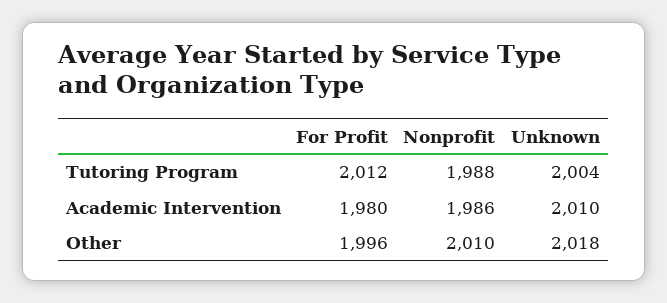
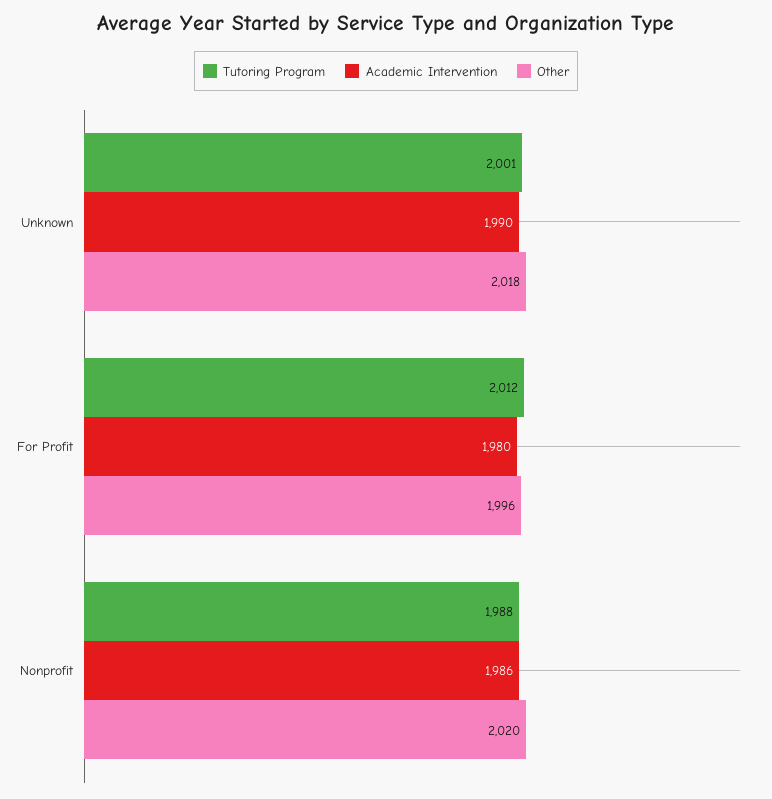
  {
    "Tutoring Program": {
      "For Profit": 2012,
      "Nonprofit": 1988,
-     "Unknown": 2004
+     "Unknown": 2001
    },
    "Academic Intervention": {
      "For Profit": 1980,
      "Nonprofit": 1986,
-     "Unknown": 2010
+     "Unknown": 1990
    },
    "Other": {
      "For Profit": 1996,
-     "Nonprofit": 2010,
+     "Nonprofit": 2020,
      "Unknown": 2018
    }
  }

